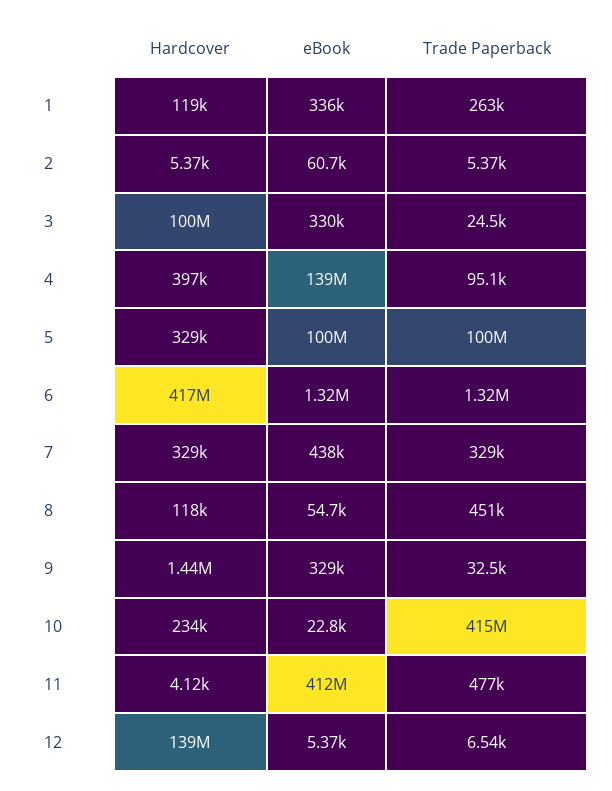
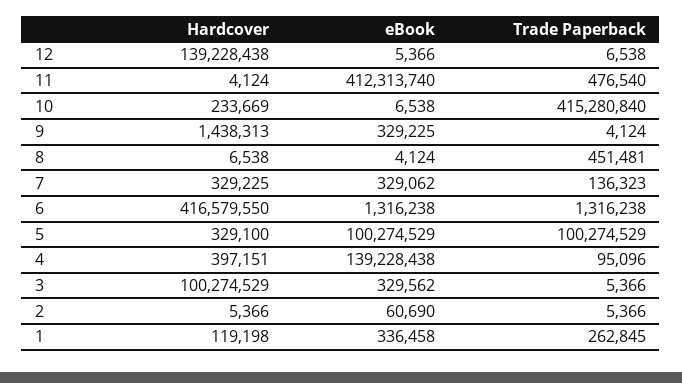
  {
    "Hardcover": {
      "1": 119198,
      "2": 5366,
      "3": 100274529,
      "4": 397151,
      "5": 329100,
      "6": 416579550,
      "7": 329225,
-     "8": 118000,
+     "8": 6538,
      "9": 1438313,
      "10": 233669,
      "11": 4124,
      "12": 139228438
    },
    "eBook": {
      "1": 336458,
      "2": 60690,
      "3": 329562,
      "4": 139228438,
      "5": 100274529,
      "6": 1316238,
-     "7": 438000,
+     "7": 329062,
-     "8": 54700,
+     "8": 4124,
      "9": 329225,
-     "10": 22800,
+     "10": 6538,
      "11": 412313740,
      "12": 5366
    },
    "Trade Paperback": {
      "1": 262845,
      "2": 5366,
-     "3": 24500,
+     "3": 5366,
      "4": 95096,
      "5": 100274529,
      "6": 1316238,
-     "7": 329000,
+     "7": 136323,
      "8": 451481,
-     "9": 32500,
+     "9": 4124,
      "10": 415280840,
      "11": 476540,
      "12": 6538
    }
  }

